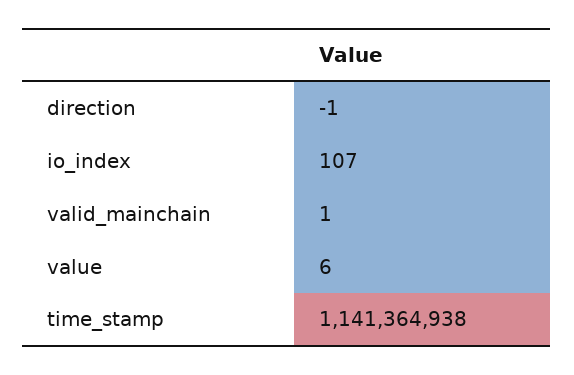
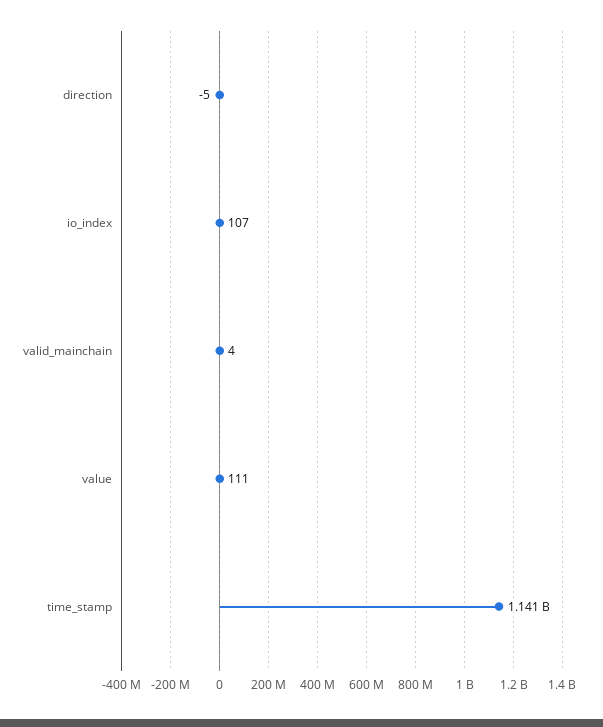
  {
-   "direction": -1,
+   "direction": -5,
    "io_index": 107,
-   "valid_mainchain": 1,
+   "valid_mainchain": 4,
-   "value": 6,
+   "value": 111,
    "time_stamp": 1141364938
  }

